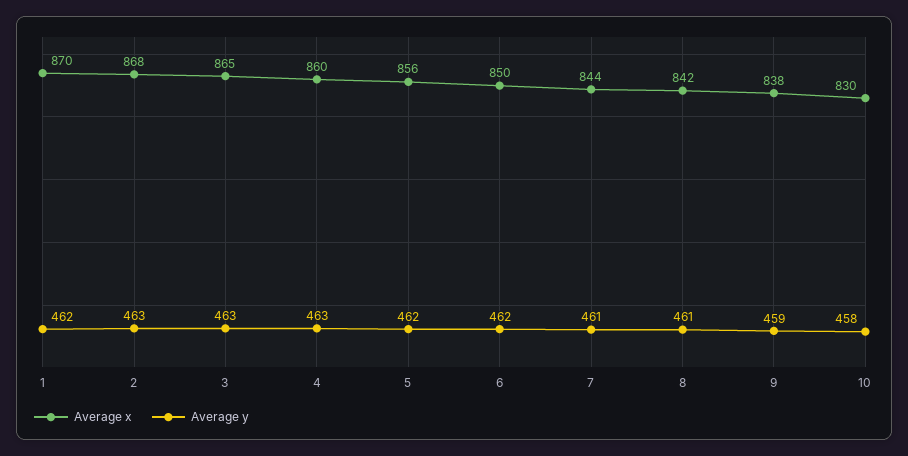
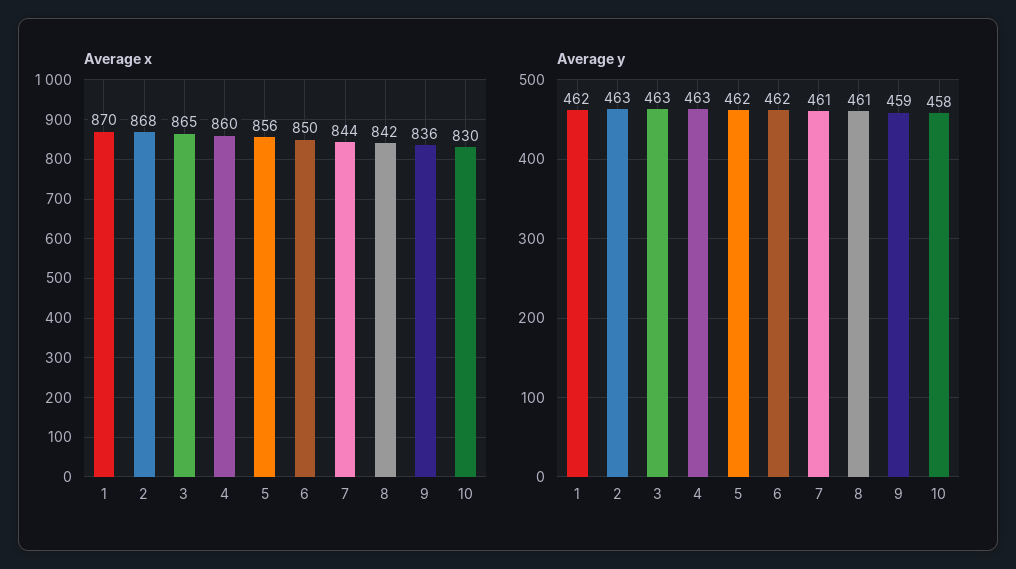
  {
    "Average x": {
      "1": 870,
      "2": 868,
      "3": 865,
      "4": 860,
      "5": 856,
      "6": 850,
      "7": 844,
      "8": 842,
-     "9": 838,
+     "9": 836,
      "10": 830
    },
    "Average y": {
      "1": 462,
      "2": 463,
      "3": 463,
      "4": 463,
      "5": 462,
      "6": 462,
      "7": 461,
      "8": 461,
      "9": 459,
      "10": 458
    }
  }

